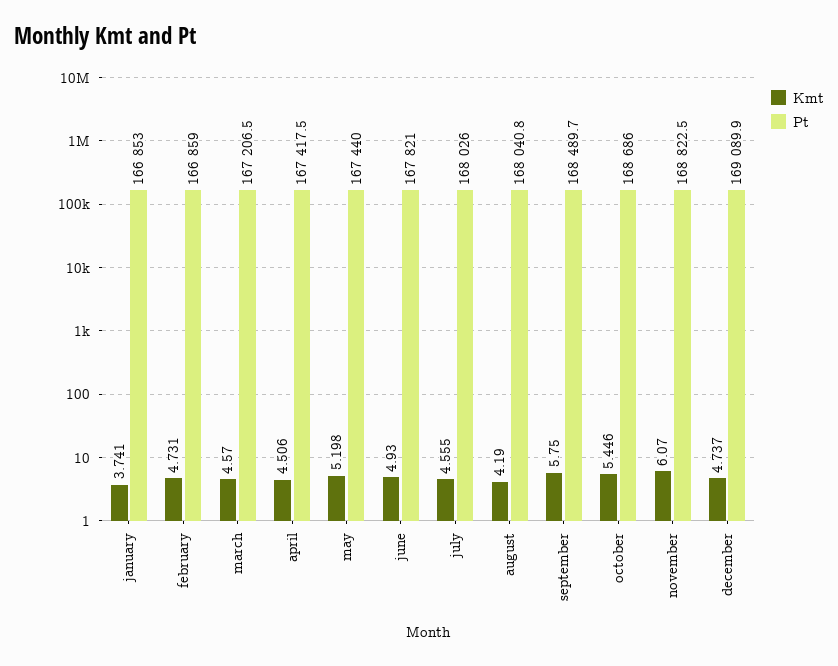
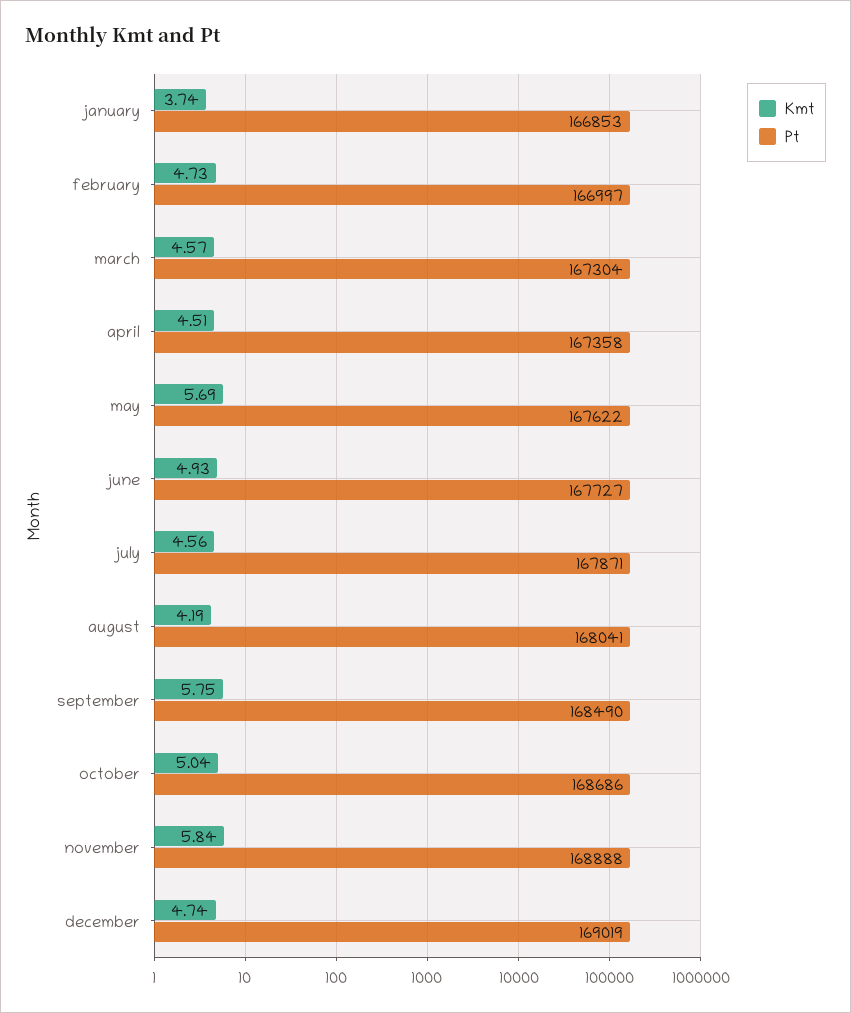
  {
    "Kmt": {
      "january": 3.741,
      "february": 4.731,
      "march": 4.57,
      "april": 4.506,
-     "may": 5.198,
+     "may": 5.69,
      "june": 4.93,
      "july": 4.555,
      "august": 4.19,
      "september": 5.75,
-     "october": 5.446,
+     "october": 5.04,
-     "november": 6.07,
+     "november": 5.84,
      "december": 4.737
    },
    "Pt": {
      "january": 166853,
-     "february": 166859,
+     "february": 166997,
-     "march": 167206.5,
+     "march": 167304,
-     "april": 167417.5,
+     "april": 167358,
-     "may": 167440,
+     "may": 167622,
-     "june": 167821,
+     "june": 167727,
-     "july": 168026,
+     "july": 167871,
      "august": 168040.8,
      "september": 168489.7,
      "october": 168686,
-     "november": 168822.5,
+     "november": 168888,
-     "december": 169089.9
+     "december": 169019
    }
  }

